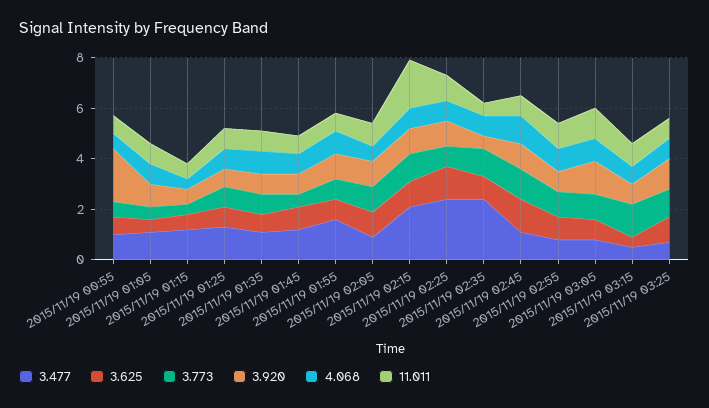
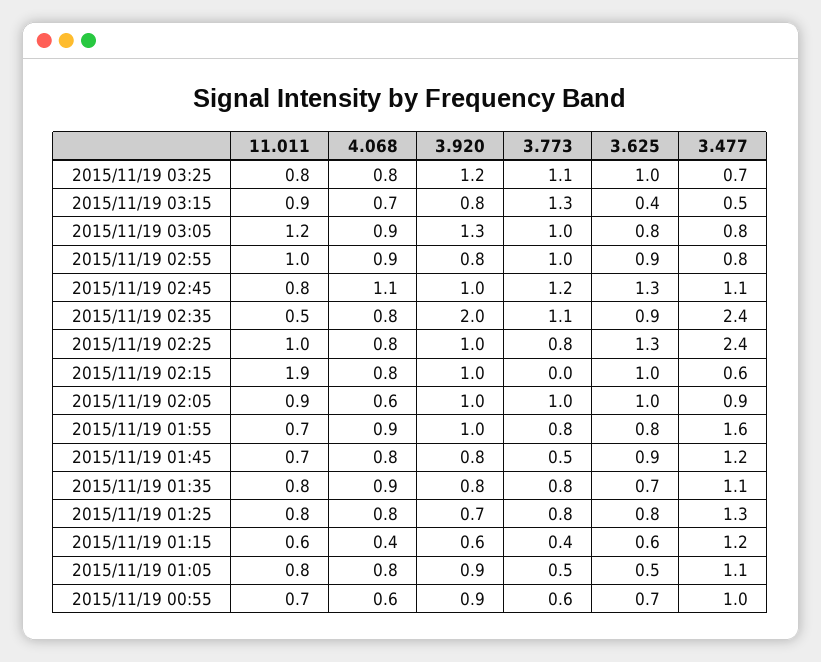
  {
    "3.477": {
      "2015/11/19 00:55": 1,
      "2015/11/19 01:05": 1.1,
      "2015/11/19 01:15": 1.2,
      "2015/11/19 01:25": 1.3,
      "2015/11/19 01:35": 1.1,
      "2015/11/19 01:45": 1.2,
      "2015/11/19 01:55": 1.6,
      "2015/11/19 02:05": 0.9,
-     "2015/11/19 02:15": 2,
+     "2015/11/19 02:15": 0.6,
      "2015/11/19 02:25": 2.4,
      "2015/11/19 02:35": 2.4,
      "2015/11/19 02:45": 1.1,
      "2015/11/19 02:55": 0.8,
      "2015/11/19 03:05": 0.8,
      "2015/11/19 03:15": 0.5,
      "2015/11/19 03:25": 0.7
    },
    "3.625": {
      "2015/11/19 00:55": 0.7,
      "2015/11/19 01:05": 0.5,
      "2015/11/19 01:15": 0.6,
      "2015/11/19 01:25": 0.8,
      "2015/11/19 01:35": 0.7,
      "2015/11/19 01:45": 0.9,
      "2015/11/19 01:55": 0.8,
      "2015/11/19 02:05": 1,
      "2015/11/19 02:15": 1,
      "2015/11/19 02:25": 1.3,
      "2015/11/19 02:35": 0.9,
      "2015/11/19 02:45": 1.3,
      "2015/11/19 02:55": 0.9,
      "2015/11/19 03:05": 0.8,
      "2015/11/19 03:15": 0.4,
      "2015/11/19 03:25": 1
    },
    "3.773": {
      "2015/11/19 00:55": 0.6,
      "2015/11/19 01:05": 0.5,
      "2015/11/19 01:15": 0.4,
      "2015/11/19 01:25": 0.8,
      "2015/11/19 01:35": 0.8,
      "2015/11/19 01:45": 0.5,
      "2015/11/19 01:55": 0.8,
      "2015/11/19 02:05": 1,
-     "2015/11/19 02:15": 1,
+     "2015/11/19 02:15": 0,
      "2015/11/19 02:25": 0.8,
      "2015/11/19 02:35": 1.1,
      "2015/11/19 02:45": 1.2,
      "2015/11/19 02:55": 1,
      "2015/11/19 03:05": 1,
      "2015/11/19 03:15": 1.3,
      "2015/11/19 03:25": 1.1
    },
    "3.920": {
-     "2015/11/19 00:55": 2,
+     "2015/11/19 00:55": 0.9,
      "2015/11/19 01:05": 0.9,
      "2015/11/19 01:15": 0.6,
      "2015/11/19 01:25": 0.7,
      "2015/11/19 01:35": 0.8,
      "2015/11/19 01:45": 0.8,
      "2015/11/19 01:55": 1,
      "2015/11/19 02:05": 1,
      "2015/11/19 02:15": 1,
      "2015/11/19 02:25": 1,
-     "2015/11/19 02:35": 0.5,
+     "2015/11/19 02:35": 2,
      "2015/11/19 02:45": 1,
      "2015/11/19 02:55": 0.8,
      "2015/11/19 03:05": 1.3,
      "2015/11/19 03:15": 0.8,
      "2015/11/19 03:25": 1.2
    },
    "4.068": {
      "2015/11/19 00:55": 0.6,
      "2015/11/19 01:05": 0.8,
      "2015/11/19 01:15": 0.4,
      "2015/11/19 01:25": 0.8,
      "2015/11/19 01:35": 0.9,
      "2015/11/19 01:45": 0.8,
      "2015/11/19 01:55": 0.9,
      "2015/11/19 02:05": 0.6,
      "2015/11/19 02:15": 0.8,
      "2015/11/19 02:25": 0.8,
      "2015/11/19 02:35": 0.8,
      "2015/11/19 02:45": 1.1,
      "2015/11/19 02:55": 0.9,
      "2015/11/19 03:05": 0.9,
      "2015/11/19 03:15": 0.7,
      "2015/11/19 03:25": 0.8
    },
    "11.011": {
      "2015/11/19 00:55": 0.7,
      "2015/11/19 01:05": 0.8,
      "2015/11/19 01:15": 0.6,
      "2015/11/19 01:25": 0.8,
      "2015/11/19 01:35": 0.8,
      "2015/11/19 01:45": 0.7,
      "2015/11/19 01:55": 0.7,
      "2015/11/19 02:05": 0.9,
      "2015/11/19 02:15": 1.9,
      "2015/11/19 02:25": 1,
      "2015/11/19 02:35": 0.5,
      "2015/11/19 02:45": 0.8,
      "2015/11/19 02:55": 1,
      "2015/11/19 03:05": 1.2,
      "2015/11/19 03:15": 0.9,
      "2015/11/19 03:25": 0.8
    }
  }

